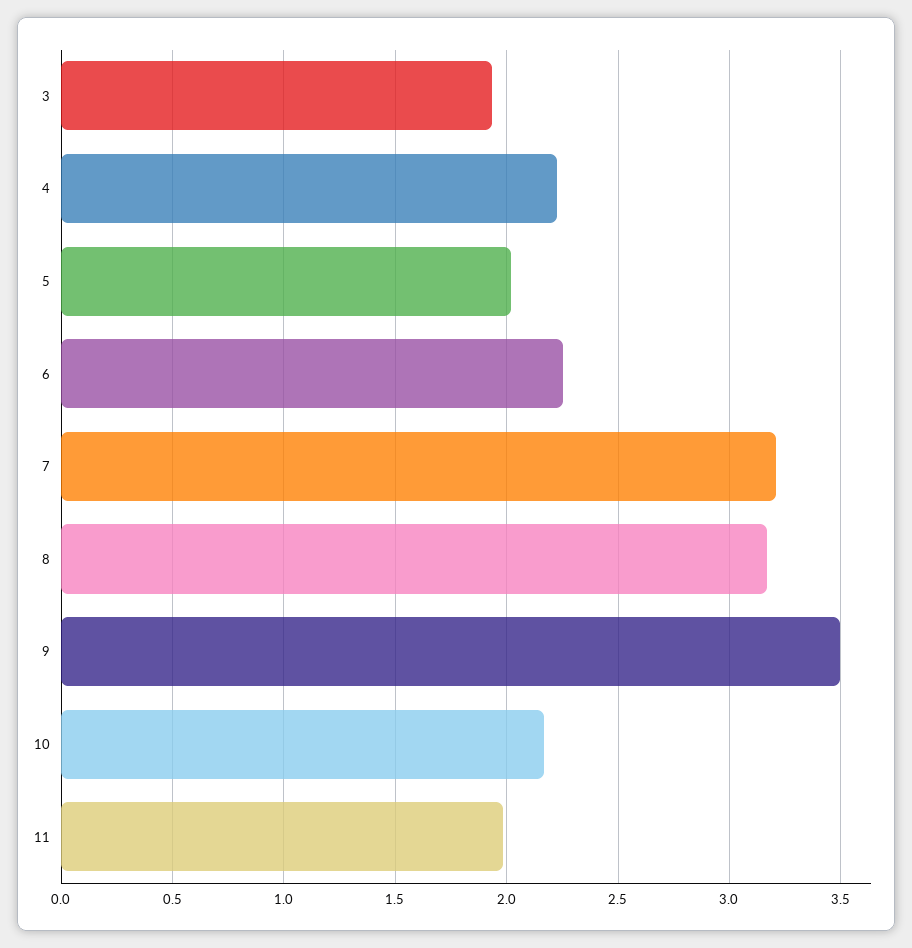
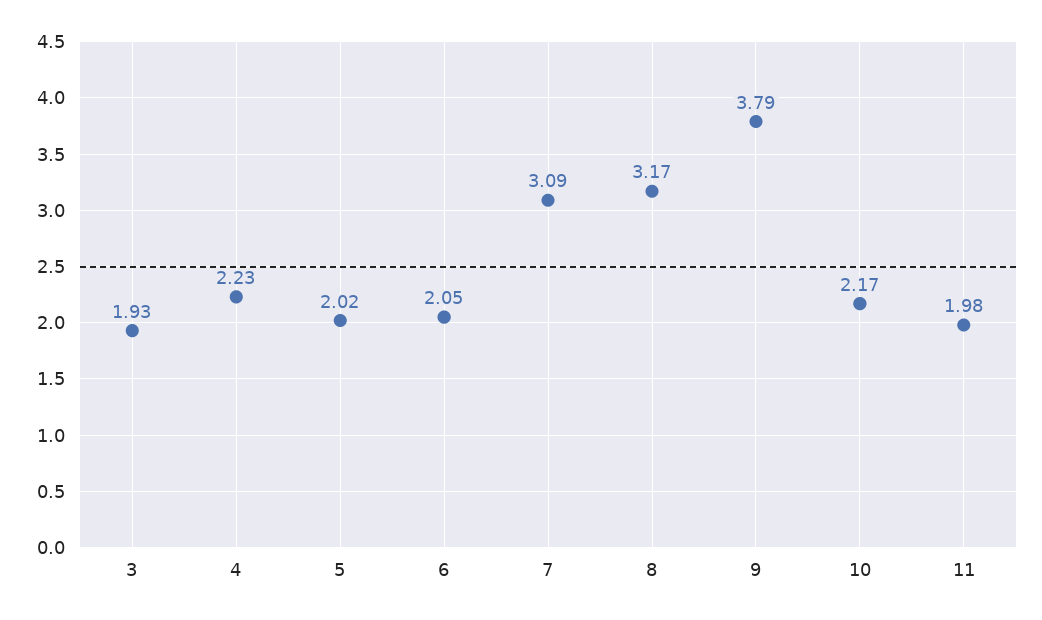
  {
    "3": 1.93,
    "4": 2.23,
    "5": 2.02,
-   "6": 2.25,
+   "6": 2.05,
-   "7": 3.2,
+   "7": 3.09,
    "8": 3.17,
-   "9": 3.5,
+   "9": 3.79,
    "10": 2.17,
    "11": 1.98
  }

